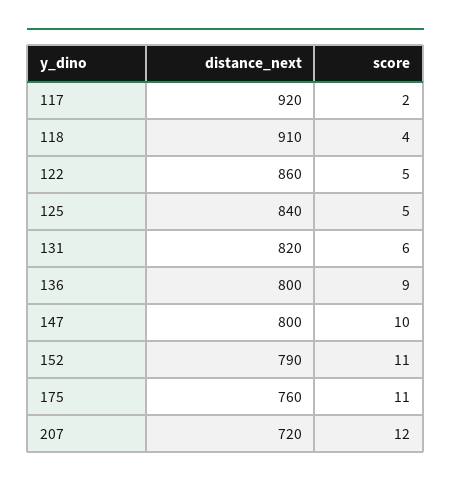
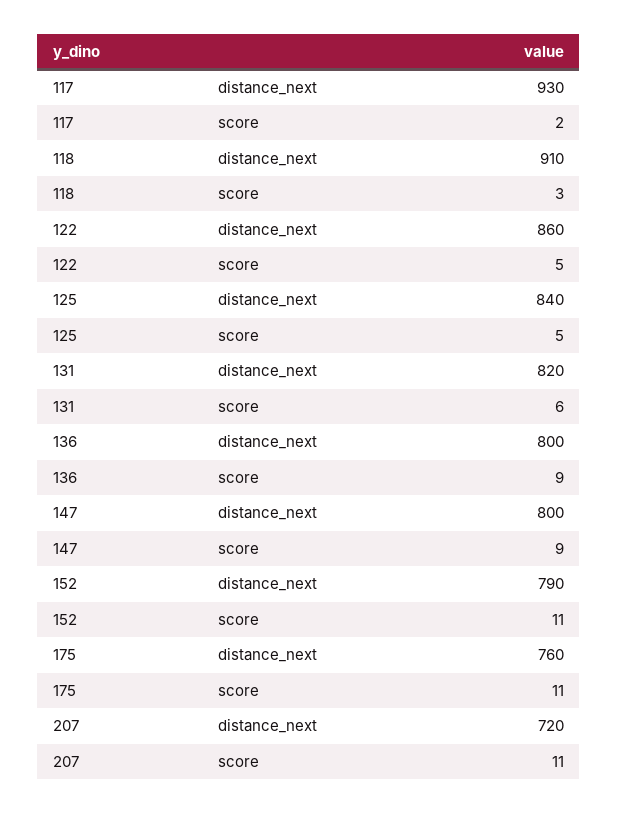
  {
    "distance_next": {
-     "117": 920,
+     "117": 930,
      "118": 910,
      "122": 860,
      "125": 840,
      "131": 820,
      "136": 800,
      "147": 800,
      "152": 790,
      "175": 760,
      "207": 720
    },
    "score": {
      "117": 2,
-     "118": 4,
+     "118": 3,
      "122": 5,
      "125": 5,
      "131": 6,
      "136": 9,
-     "147": 10,
+     "147": 9,
      "152": 11,
      "175": 11,
-     "207": 12
+     "207": 11
    }
  }

